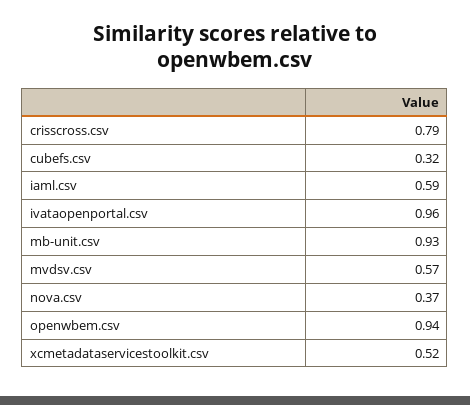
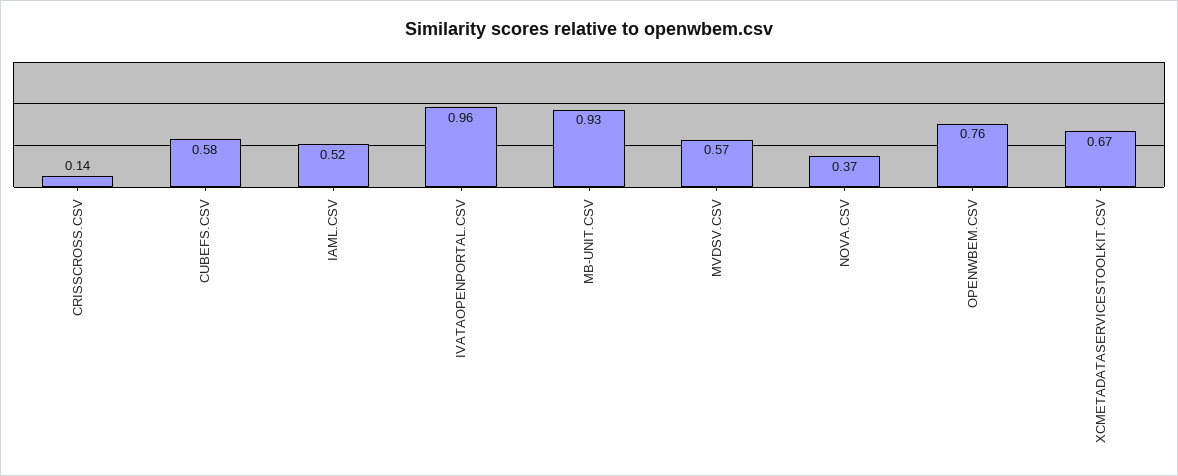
  {
-   "crisscross.csv": 0.79,
+   "crisscross.csv": 0.14,
-   "cubefs.csv": 0.32,
+   "cubefs.csv": 0.58,
-   "iaml.csv": 0.59,
+   "iaml.csv": 0.52,
    "ivataopenportal.csv": 0.96,
    "mb-unit.csv": 0.93,
    "mvdsv.csv": 0.57,
    "nova.csv": 0.37,
-   "openwbem.csv": 0.94,
+   "openwbem.csv": 0.76,
-   "xcmetadataservicestoolkit.csv": 0.52
+   "xcmetadataservicestoolkit.csv": 0.67
  }

